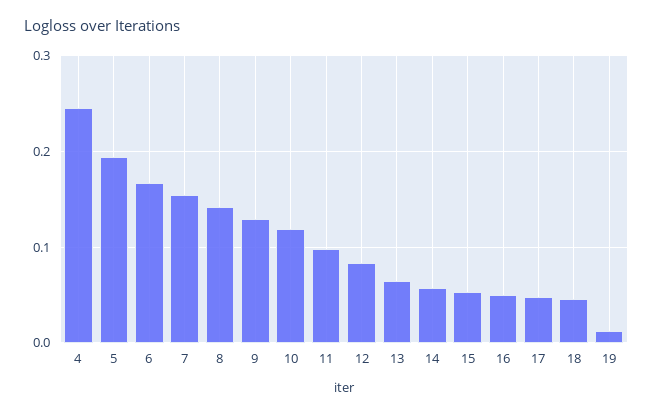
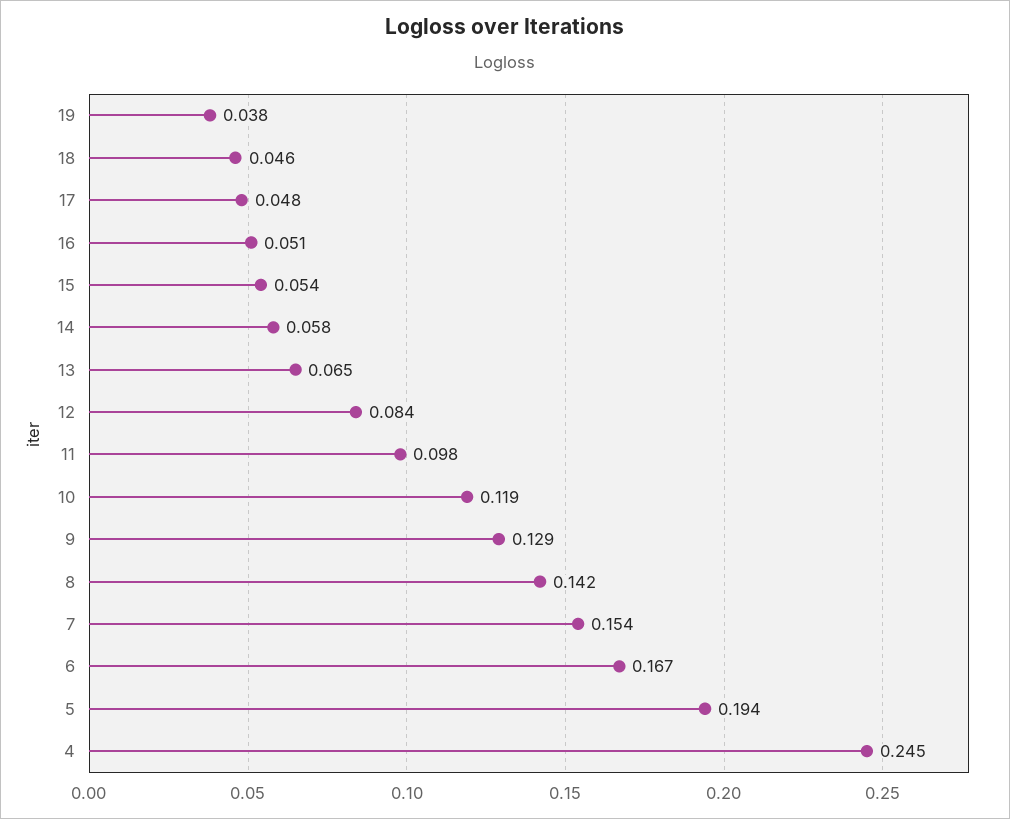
  {
    "4": 0.245,
    "5": 0.194,
    "6": 0.167,
    "7": 0.154,
    "8": 0.142,
    "9": 0.129,
    "10": 0.119,
    "11": 0.098,
    "12": 0.084,
    "13": 0.065,
    "14": 0.058,
    "15": 0.054,
    "16": 0.051,
    "17": 0.048,
    "18": 0.046,
-   "19": 0.01
+   "19": 0.038
  }

